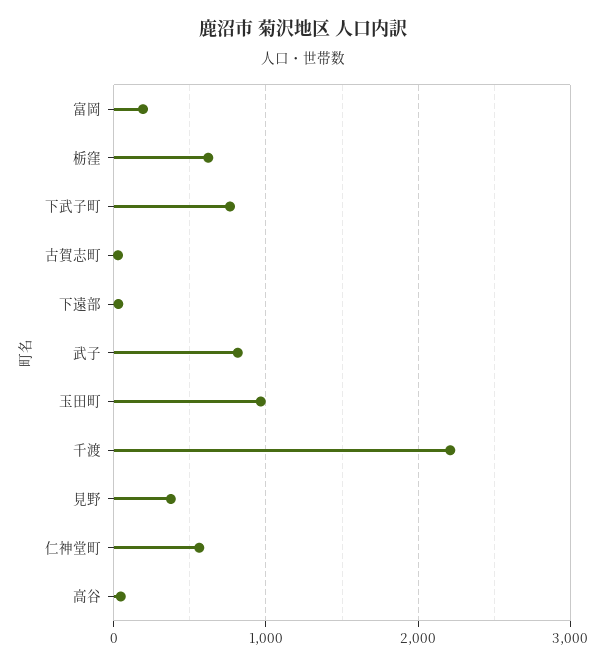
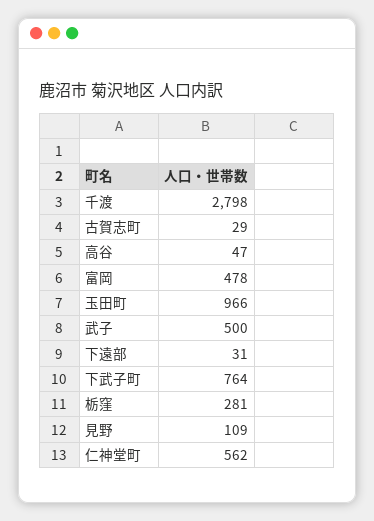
  {
-   "富岡": 200,
+   "富岡": 478,
-   "栃窪": 600,
+   "栃窪": 281,
    "下武子町": 764,
    "古賀志町": 29,
    "下遠部": 31,
-   "武子": 800,
+   "武子": 500,
    "玉田町": 966,
-   "千渡": 2200,
+   "千渡": 2798,
-   "見野": 400,
+   "見野": 109,
    "仁神堂町": 562,
    "高谷": 47
  }

